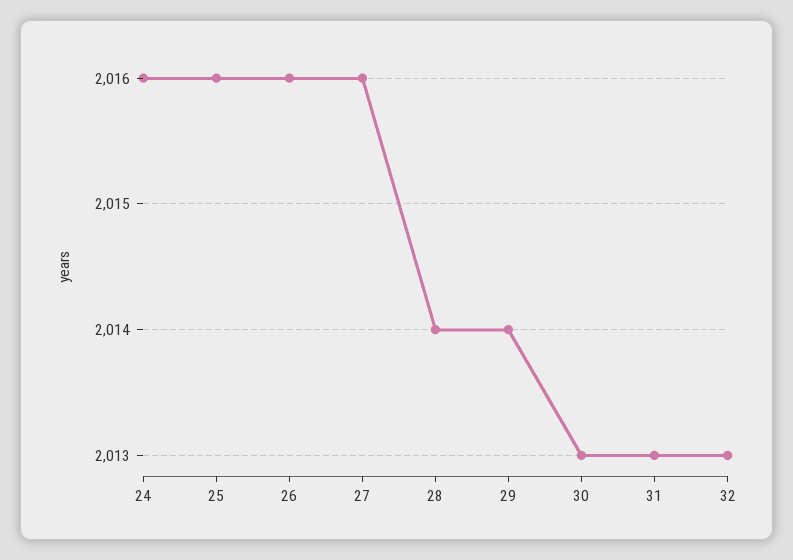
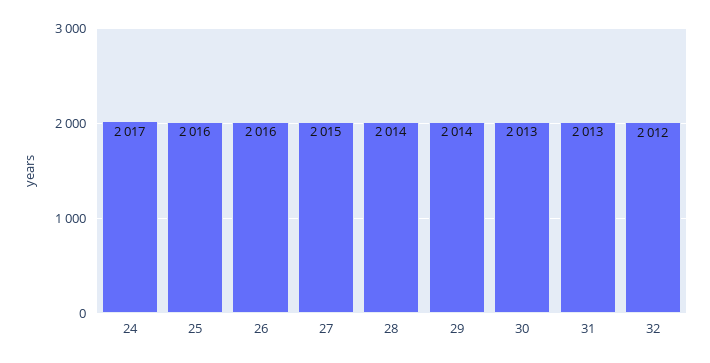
  {
-   "24": 2016,
+   "24": 2017,
    "25": 2016,
    "26": 2016,
-   "27": 2016,
+   "27": 2015,
    "28": 2014,
    "29": 2014,
    "30": 2013,
    "31": 2013,
-   "32": 2013
+   "32": 2012
  }

